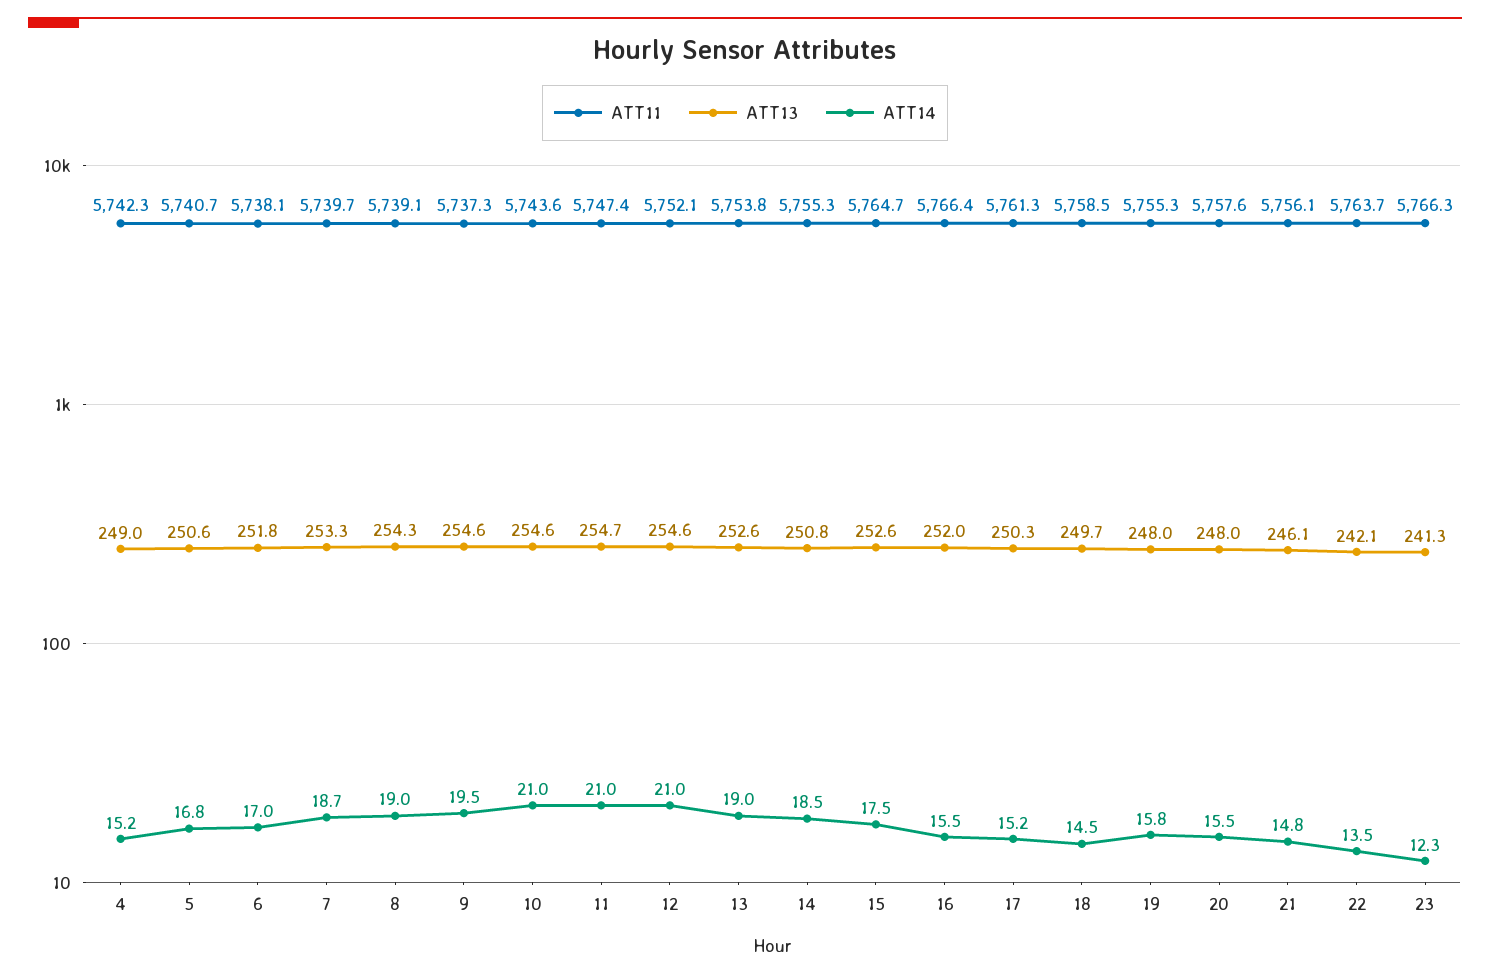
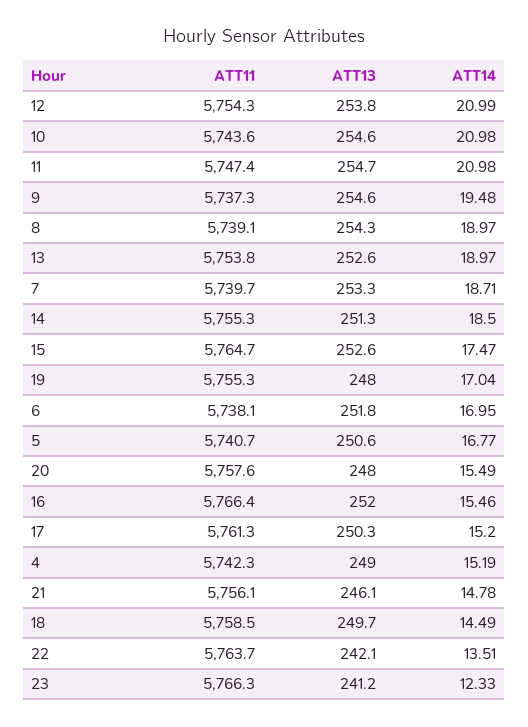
  {
    "ATT11": {
      "4": 5742.3,
      "5": 5740.7,
      "6": 5738.1,
      "7": 5739.7,
      "8": 5739.1,
      "9": 5737.3,
      "10": 5743.6,
      "11": 5747.4,
-     "12": 5752.1,
+     "12": 5754.3,
      "13": 5753.8,
      "14": 5755.3,
      "15": 5764.7,
      "16": 5766.4,
      "17": 5761.3,
      "18": 5758.5,
      "19": 5755.3,
      "20": 5757.6,
      "21": 5756.1,
      "22": 5763.7,
      "23": 5766.3
    },
    "ATT13": {
      "4": 249,
      "5": 250.6,
      "6": 251.8,
      "7": 253.3,
      "8": 254.3,
      "9": 254.6,
      "10": 254.6,
      "11": 254.7,
-     "12": 254.6,
+     "12": 253.8,
      "13": 252.6,
-     "14": 250.8,
+     "14": 251.3,
      "15": 252.6,
      "16": 252,
      "17": 250.3,
      "18": 249.7,
      "19": 248,
      "20": 248,
      "21": 246.1,
      "22": 242.1,
-     "23": 241.3
+     "23": 241.2
    },
    "ATT14": {
      "4": 15.19,
      "5": 16.77,
      "6": 16.95,
      "7": 18.71,
      "8": 18.97,
      "9": 19.48,
      "10": 20.98,
      "11": 20.98,
      "12": 20.99,
      "13": 18.97,
      "14": 18.5,
      "15": 17.47,
      "16": 15.46,
      "17": 15.2,
      "18": 14.49,
-     "19": 15.8,
+     "19": 17.04,
      "20": 15.49,
      "21": 14.78,
      "22": 13.51,
      "23": 12.33
    }
  }

